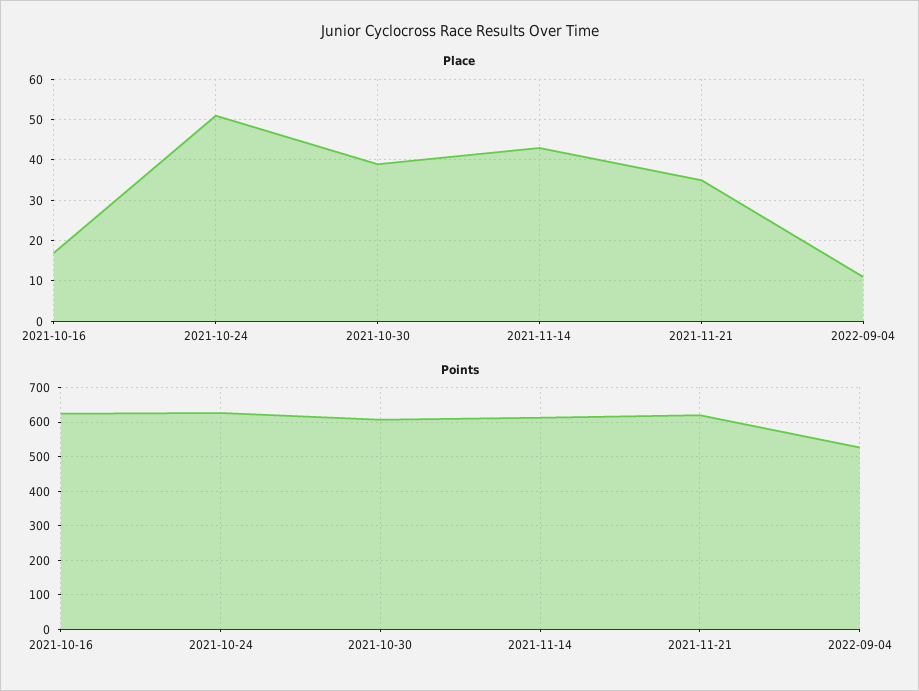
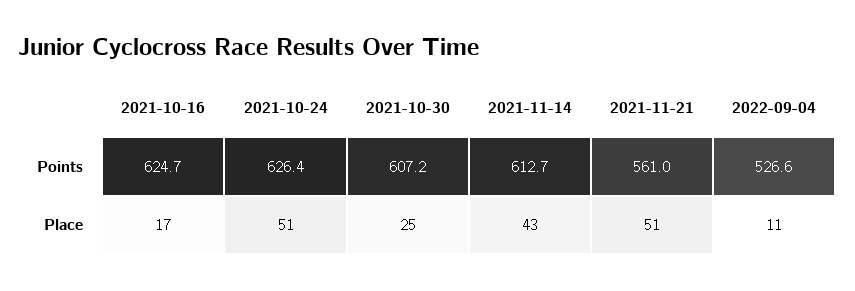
  {
    "Place": {
      "2021-10-16": 17,
      "2021-10-24": 51,
-     "2021-10-30": 40,
+     "2021-10-30": 25,
      "2021-11-14": 43,
-     "2021-11-21": 35,
+     "2021-11-21": 51,
      "2022-09-04": 11
    },
    "Points": {
      "2021-10-16": 624.7,
      "2021-10-24": 626.4,
      "2021-10-30": 607.2,
      "2021-11-14": 612.7,
-     "2021-11-21": 620,
+     "2021-11-21": 561,
      "2022-09-04": 526.6
    }
  }

